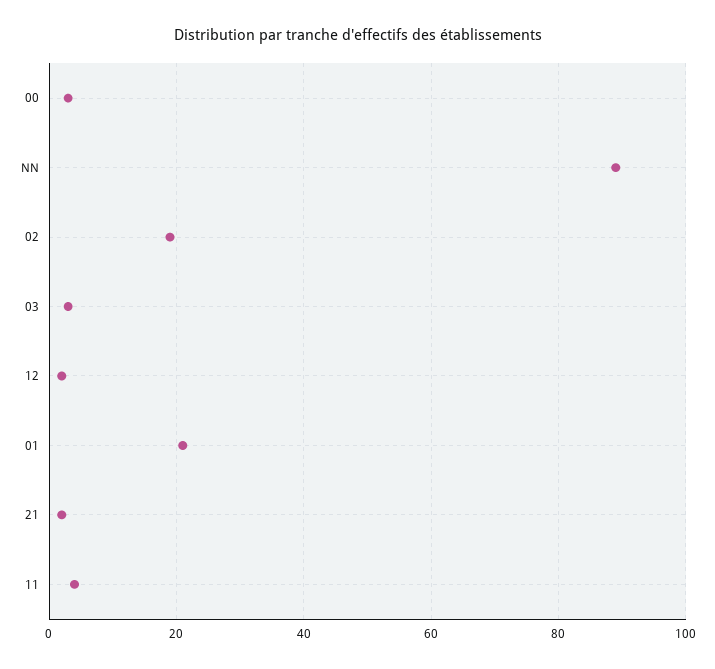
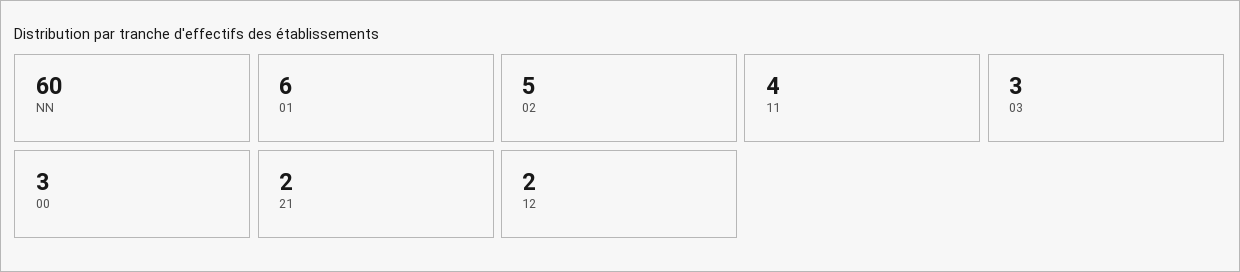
  {
    "00": 3,
-   "NN": 90,
+   "NN": 60,
-   "02": 20,
+   "02": 5,
    "03": 3,
    "12": 2,
-   "01": 20,
+   "01": 6,
    "21": 2,
    "11": 4
  }

